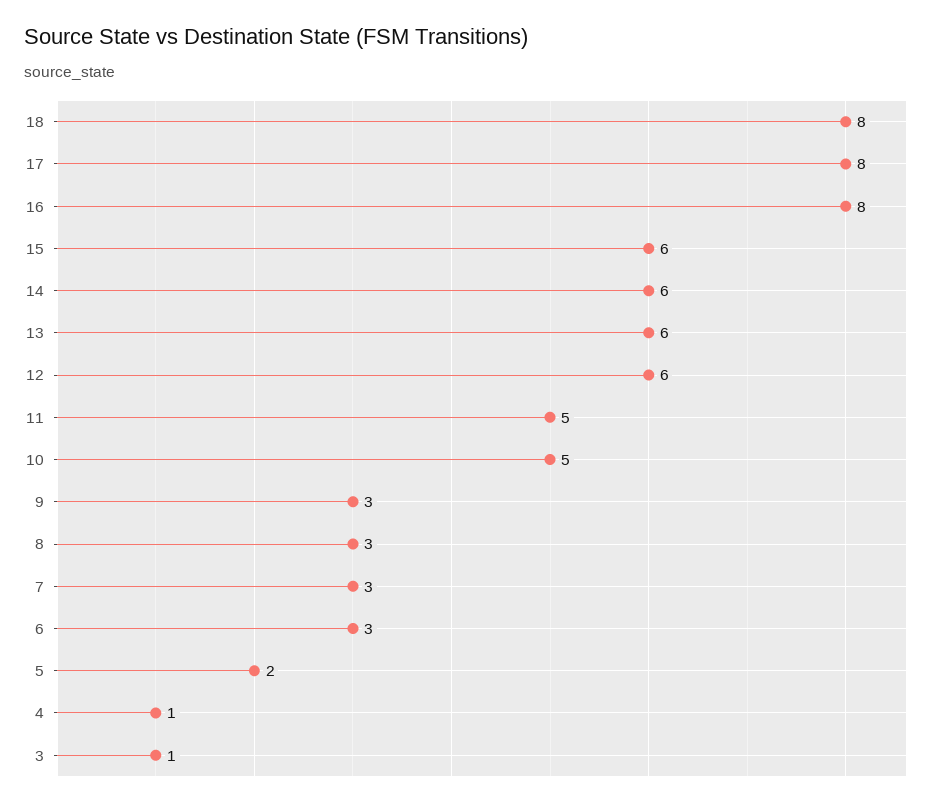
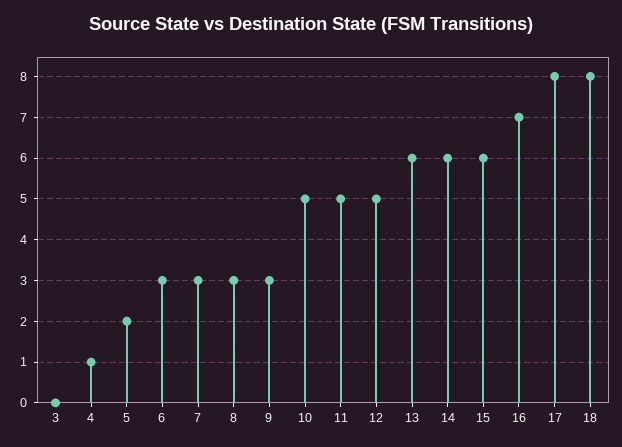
  {
    "18": 8,
    "17": 8,
-   "16": 8,
+   "16": 7,
    "15": 6,
    "14": 6,
    "13": 6,
-   "12": 6,
+   "12": 5,
    "11": 5,
    "10": 5,
    "9": 3,
    "8": 3,
    "7": 3,
    "6": 3,
    "5": 2,
    "4": 1,
-   "3": 1
+   "3": 0
  }

